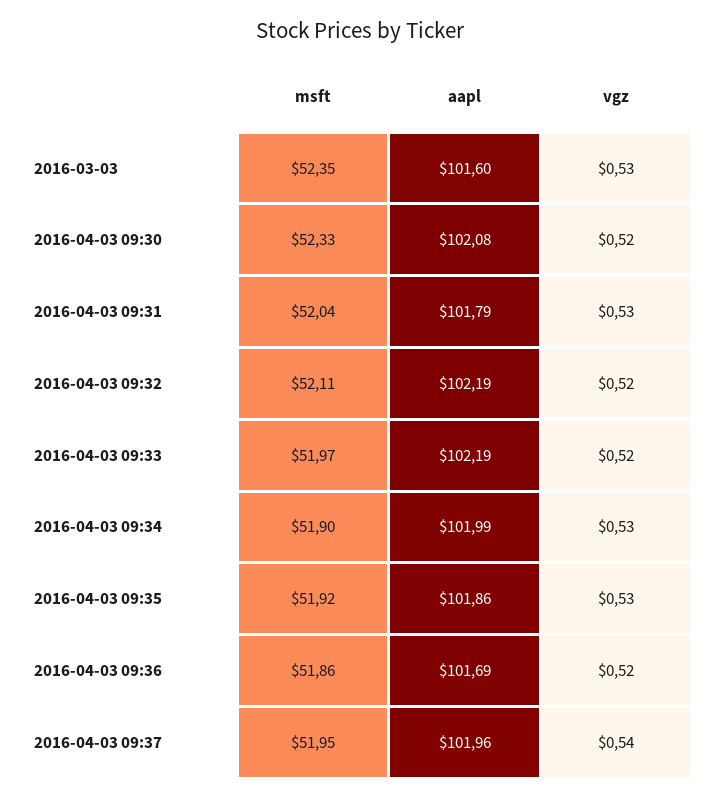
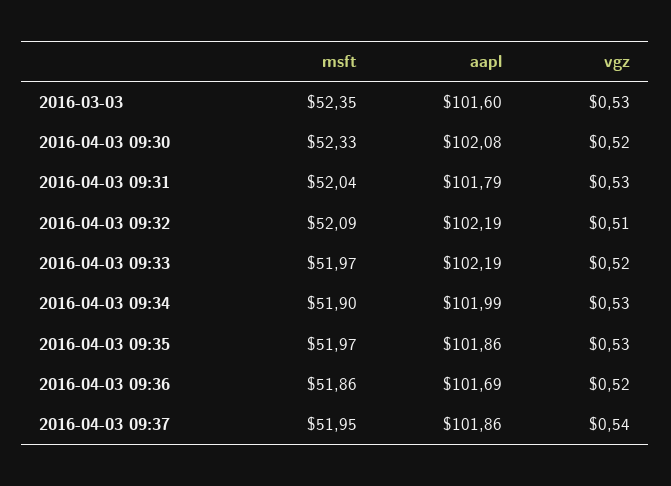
  {
    "msft": {
      "2016-03-03": 52.35,
      "2016-04-03 09:30": 52.33,
      "2016-04-03 09:31": 52.04,
-     "2016-04-03 09:32": 52.11,
+     "2016-04-03 09:32": 52.09,
      "2016-04-03 09:33": 51.97,
      "2016-04-03 09:34": 51.9,
-     "2016-04-03 09:35": 51.92,
+     "2016-04-03 09:35": 51.97,
      "2016-04-03 09:36": 51.86,
      "2016-04-03 09:37": 51.95
    },
    "aapl": {
      "2016-03-03": 101.6,
      "2016-04-03 09:30": 102.08,
      "2016-04-03 09:31": 101.79,
      "2016-04-03 09:32": 102.19,
      "2016-04-03 09:33": 102.19,
      "2016-04-03 09:34": 101.99,
      "2016-04-03 09:35": 101.86,
      "2016-04-03 09:36": 101.69,
-     "2016-04-03 09:37": 101.96
+     "2016-04-03 09:37": 101.86
    },
    "vgz": {
      "2016-03-03": 0.53,
      "2016-04-03 09:30": 0.52,
      "2016-04-03 09:31": 0.53,
-     "2016-04-03 09:32": 0.52,
+     "2016-04-03 09:32": 0.51,
      "2016-04-03 09:33": 0.52,
      "2016-04-03 09:34": 0.53,
      "2016-04-03 09:35": 0.53,
      "2016-04-03 09:36": 0.52,
      "2016-04-03 09:37": 0.54
    }
  }

